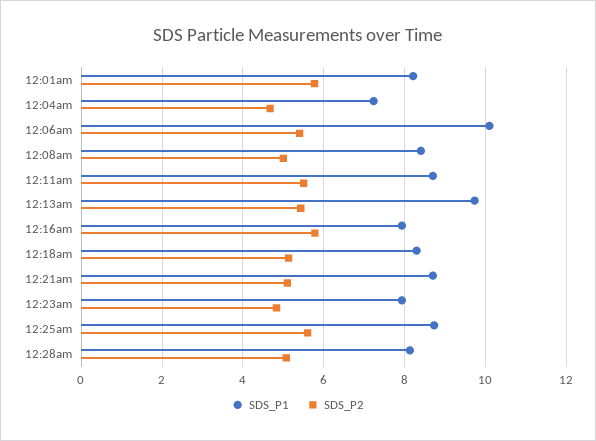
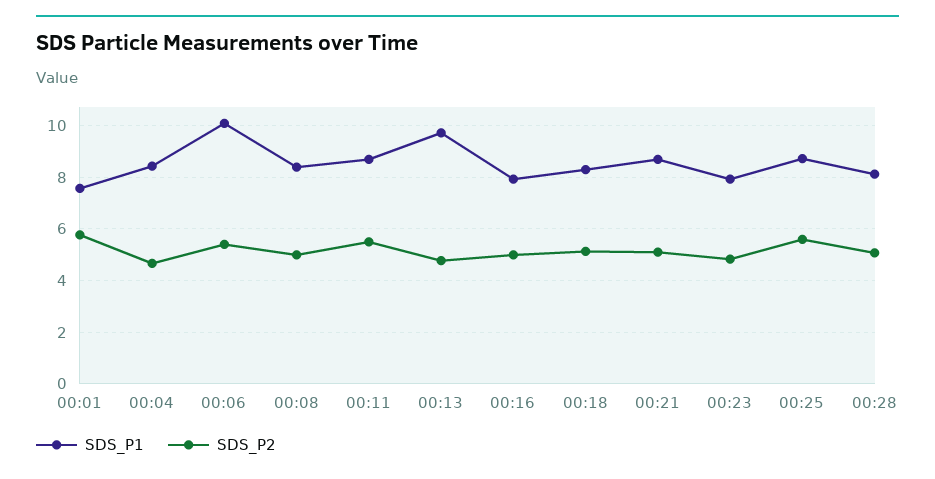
  {
    "SDS_P1": {
-     "12:01am": 8.2,
+     "12:01am": 7.5,
-     "12:04am": 7.2,
+     "12:04am": 8.5,
      "12:06am": 10.2,
      "12:08am": 8.4,
      "12:11am": 8.8,
      "12:13am": 9.8,
      "12:16am": 8,
      "12:18am": 8.4,
      "12:21am": 8.8,
      "12:23am": 8,
      "12:25am": 8.8,
      "12:28am": 8.2
    },
    "SDS_P2": {
      "12:01am": 5.8,
      "12:04am": 4.6,
      "12:06am": 5.4,
      "12:08am": 5,
      "12:11am": 5.6,
-     "12:13am": 5.4,
+     "12:13am": 4.75,
-     "12:16am": 5.8,
+     "12:16am": 5,
      "12:18am": 5.2,
      "12:21am": 5.2,
      "12:23am": 4.8,
      "12:25am": 5.6,
      "12:28am": 5
    }
  }

